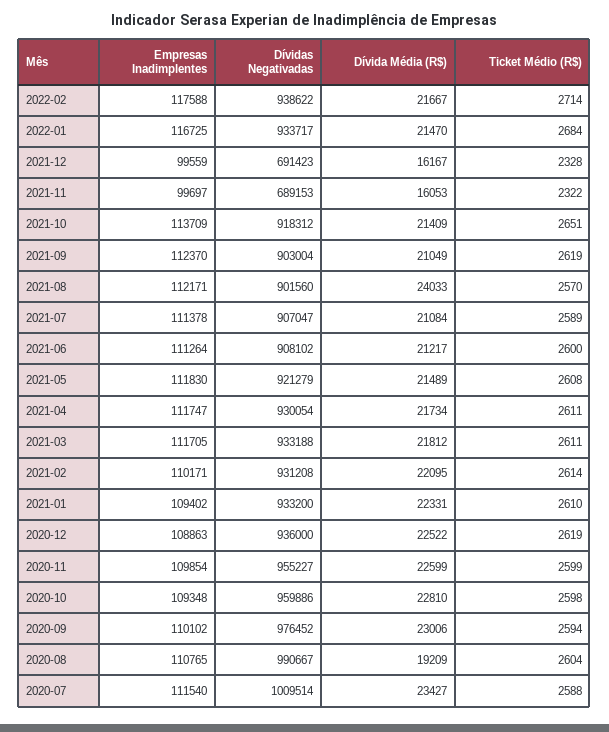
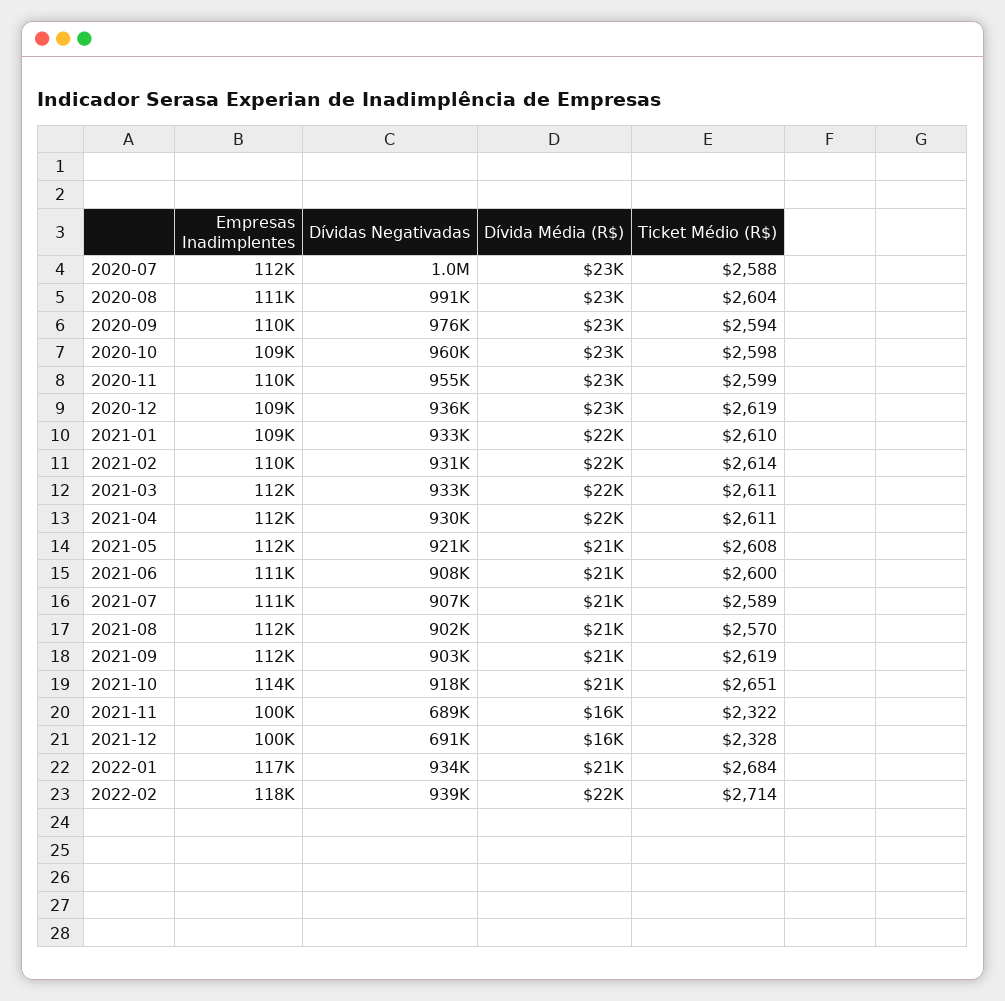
  {
    "Empresas Inadimplentes": {
      "2022-02": 117588,
      "2022-01": 116725,
      "2021-12": 99559,
      "2021-11": 99697,
      "2021-10": 113709,
      "2021-09": 112370,
      "2021-08": 112171,
      "2021-07": 111378,
      "2021-06": 111264,
      "2021-05": 111830,
      "2021-04": 111747,
      "2021-03": 111705,
      "2021-02": 110171,
      "2021-01": 109402,
      "2020-12": 108863,
      "2020-11": 109854,
      "2020-10": 109348,
      "2020-09": 110102,
      "2020-08": 110765,
      "2020-07": 111540
    },
    "Dívidas Negativadas": {
      "2022-02": 938622,
      "2022-01": 933717,
      "2021-12": 691423,
      "2021-11": 689153,
      "2021-10": 918312,
      "2021-09": 903004,
      "2021-08": 901560,
      "2021-07": 907047,
      "2021-06": 908102,
      "2021-05": 921279,
      "2021-04": 930054,
      "2021-03": 933188,
      "2021-02": 931208,
      "2021-01": 933200,
      "2020-12": 936000,
      "2020-11": 955227,
      "2020-10": 959886,
      "2020-09": 976452,
      "2020-08": 990667,
      "2020-07": 1009514
    },
    "Dívida Média (R$)": {
      "2022-02": 21667,
      "2022-01": 21470,
      "2021-12": 16167,
      "2021-11": 16053,
      "2021-10": 21409,
      "2021-09": 21049,
-     "2021-08": 24033,
+     "2021-08": 21000,
      "2021-07": 21084,
      "2021-06": 21217,
      "2021-05": 21489,
      "2021-04": 21734,
      "2021-03": 21812,
      "2021-02": 22095,
      "2021-01": 22331,
      "2020-12": 22522,
      "2020-11": 22599,
      "2020-10": 22810,
      "2020-09": 23006,
-     "2020-08": 19209,
+     "2020-08": 23000,
      "2020-07": 23427
    },
    "Ticket Médio (R$)": {
      "2022-02": 2714,
      "2022-01": 2684,
      "2021-12": 2328,
      "2021-11": 2322,
      "2021-10": 2651,
      "2021-09": 2619,
      "2021-08": 2570,
      "2021-07": 2589,
      "2021-06": 2600,
      "2021-05": 2608,
      "2021-04": 2611,
      "2021-03": 2611,
      "2021-02": 2614,
      "2021-01": 2610,
      "2020-12": 2619,
      "2020-11": 2599,
      "2020-10": 2598,
      "2020-09": 2594,
      "2020-08": 2604,
      "2020-07": 2588
    }
  }

